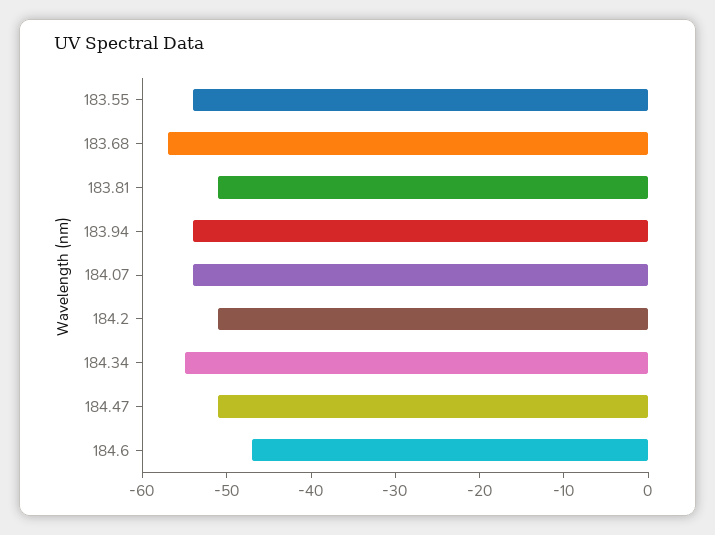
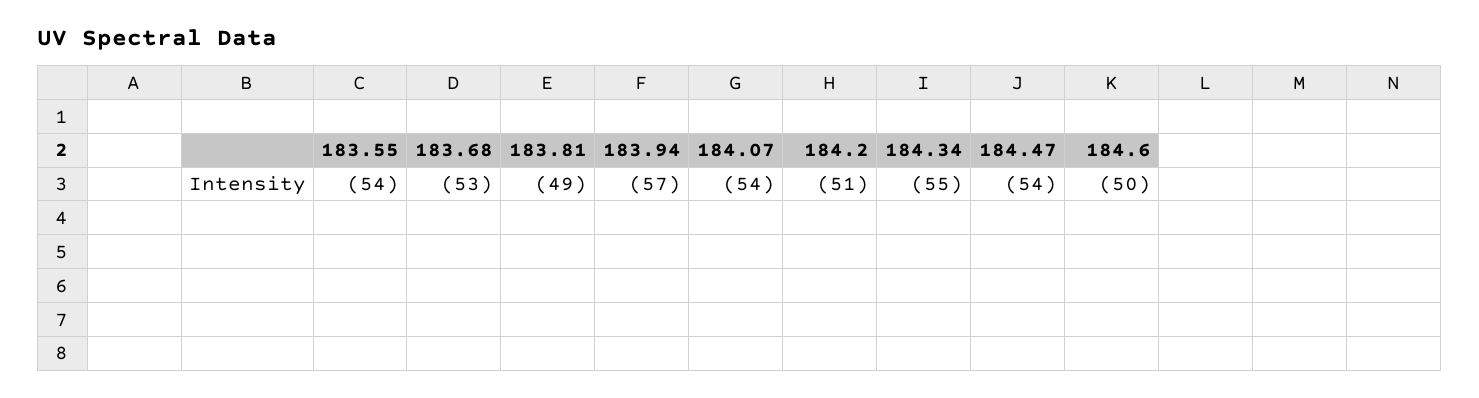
  {
    "183.55": -54,
-   "183.68": -57,
+   "183.68": -53,
-   "183.81": -51,
+   "183.81": -49,
-   "183.94": -54,
+   "183.94": -57,
    "184.07": -54,
    "184.2": -51,
    "184.34": -55,
-   "184.47": -51,
+   "184.47": -54,
-   "184.6": -47
+   "184.6": -50
  }

